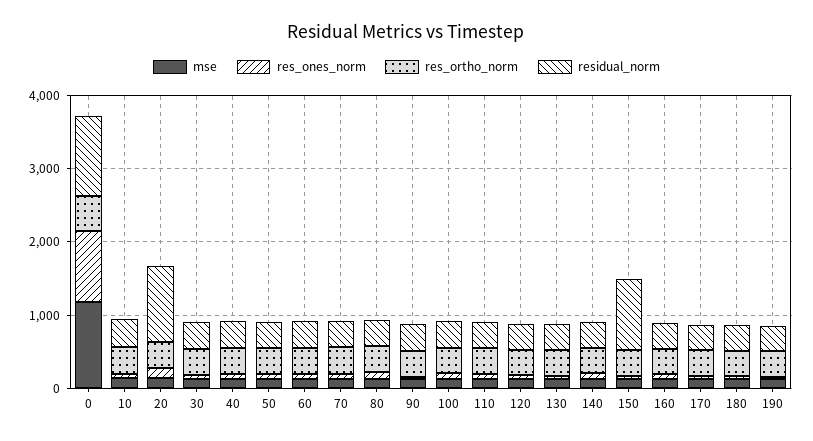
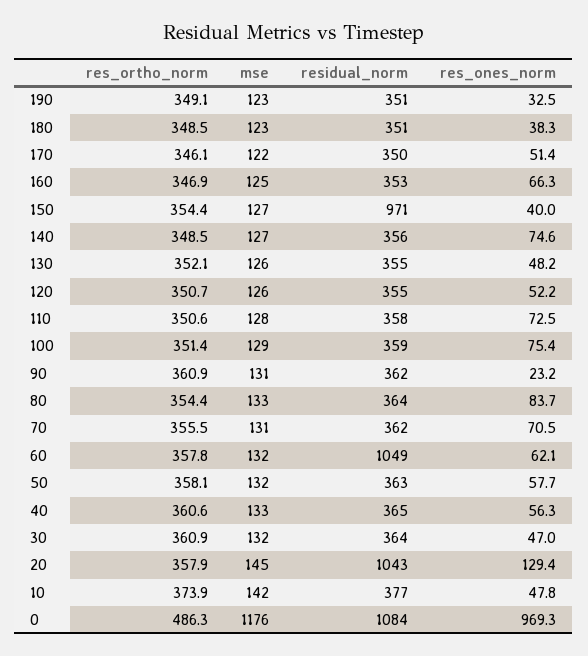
  {
    "mse": {
      "0": 1176,
      "10": 142,
      "20": 145,
      "30": 132,
      "40": 133,
      "50": 132,
      "60": 132,
      "70": 131,
      "80": 133,
      "90": 131,
      "100": 129,
      "110": 128,
      "120": 126,
      "130": 126,
      "140": 127,
      "150": 127,
      "160": 125,
      "170": 122,
      "180": 123,
      "190": 123
    },
    "res_ones_norm": {
      "0": 969.3,
      "10": 47.8,
      "20": 129.4,
      "30": 47,
      "40": 56.3,
      "50": 57.7,
      "60": 62.1,
      "70": 70.5,
      "80": 83.7,
      "90": 23.2,
      "100": 75.4,
      "110": 72.5,
      "120": 52.2,
      "130": 48.2,
      "140": 74.6,
      "150": 40,
      "160": 66.3,
      "170": 51.4,
      "180": 38.3,
      "190": 32.5
    },
    "res_ortho_norm": {
      "0": 486.3,
      "10": 373.9,
      "20": 357.9,
      "30": 360.9,
      "40": 360.6,
      "50": 358.1,
      "60": 357.8,
      "70": 355.5,
      "80": 354.4,
      "90": 360.9,
      "100": 351.4,
      "110": 350.6,
      "120": 350.7,
      "130": 352.1,
      "140": 348.5,
      "150": 354.4,
      "160": 346.9,
      "170": 346.1,
      "180": 348.5,
      "190": 349.1
    },
    "residual_norm": {
      "0": 1084,
      "10": 377,
      "20": 1043,
      "30": 364,
      "40": 365,
      "50": 363,
-     "60": 400,
+     "60": 1049,
      "70": 362,
      "80": 364,
      "90": 362,
      "100": 359,
      "110": 358,
      "120": 355,
      "130": 355,
      "140": 356,
      "150": 971,
      "160": 353,
      "170": 350,
      "180": 351,
      "190": 351
    }
  }

